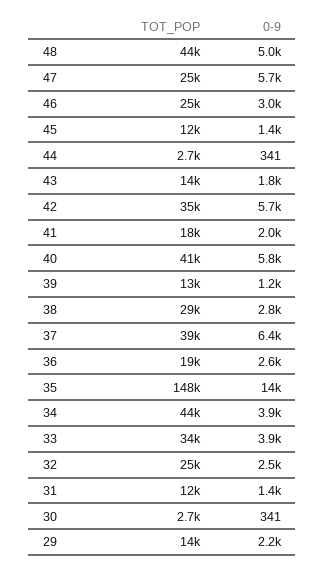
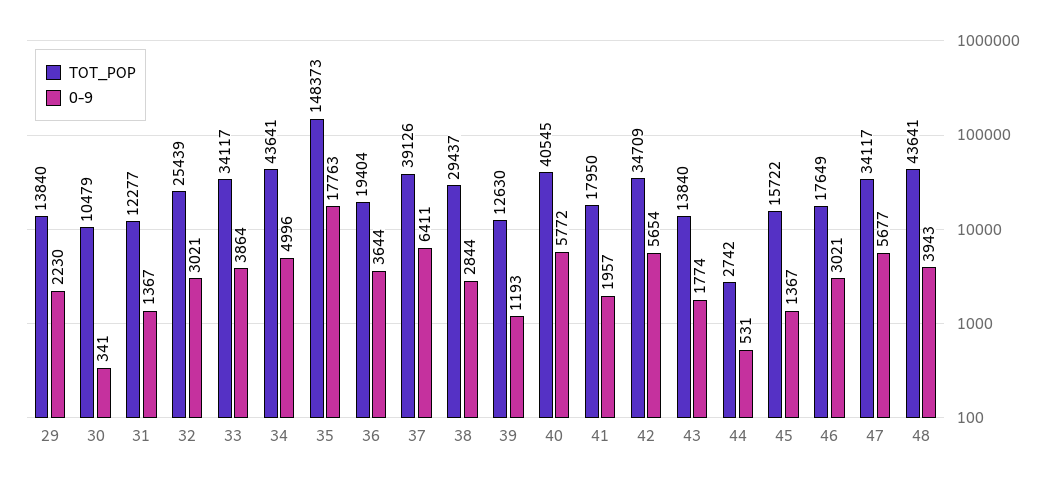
  {
    "TOT_POP": {
      "48": 43641,
-     "47": 25000,
+     "47": 34117,
-     "46": 25000,
+     "46": 17649,
-     "45": 12000,
+     "45": 15722,
      "44": 2742,
      "43": 13840,
      "42": 34709,
      "41": 17950,
      "40": 40545,
      "39": 12630,
      "38": 29437,
      "37": 39126,
      "36": 19404,
      "35": 148373,
      "34": 43641,
      "33": 34117,
      "32": 25439,
      "31": 12277,
-     "30": 2700,
+     "30": 10479,
      "29": 13840
    },
    "0-9": {
-     "48": 5000,
+     "48": 3943,
      "47": 5677,
      "46": 3021,
      "45": 1367,
-     "44": 341,
+     "44": 531,
      "43": 1774,
      "42": 5654,
      "41": 1957,
      "40": 5772,
      "39": 1193,
      "38": 2844,
      "37": 6411,
-     "36": 2600,
+     "36": 3644,
-     "35": 14000,
+     "35": 17763,
-     "34": 3900,
+     "34": 4996,
      "33": 3864,
-     "32": 2500,
+     "32": 3021,
      "31": 1367,
      "30": 341,
      "29": 2230
    }
  }

